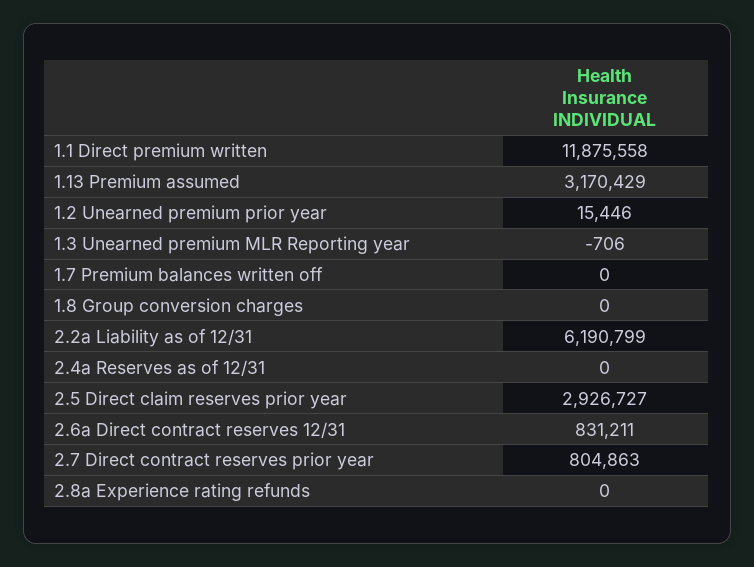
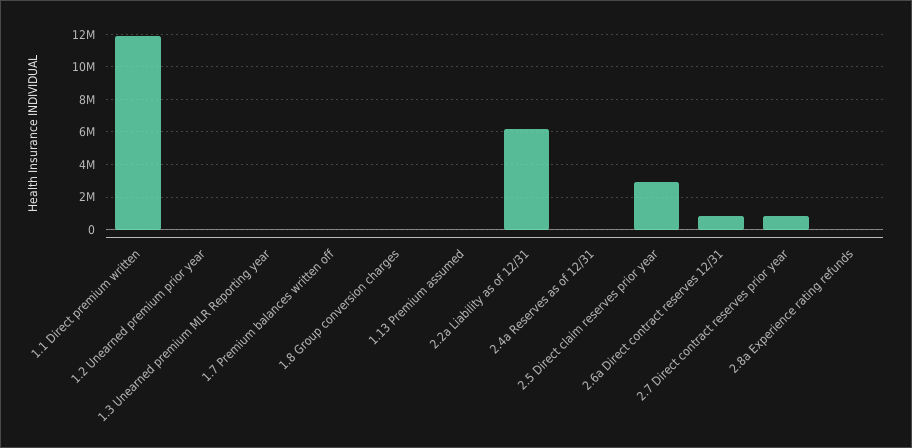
  {
    "1.1 Direct premium written": 11875558,
-   "1.13 Premium assumed": 3170429,
+   "1.13 Premium assumed": 0,
    "1.2 Unearned premium prior year": 15446,
    "1.3 Unearned premium MLR Reporting year": -706,
    "1.7 Premium balances written off": 0,
    "1.8 Group conversion charges": 0,
    "2.2a Liability as of 12/31": 6190799,
    "2.4a Reserves as of 12/31": 0,
    "2.5 Direct claim reserves prior year": 2926727,
    "2.6a Direct contract reserves 12/31": 831211,
    "2.7 Direct contract reserves prior year": 804863,
    "2.8a Experience rating refunds": 0
  }

